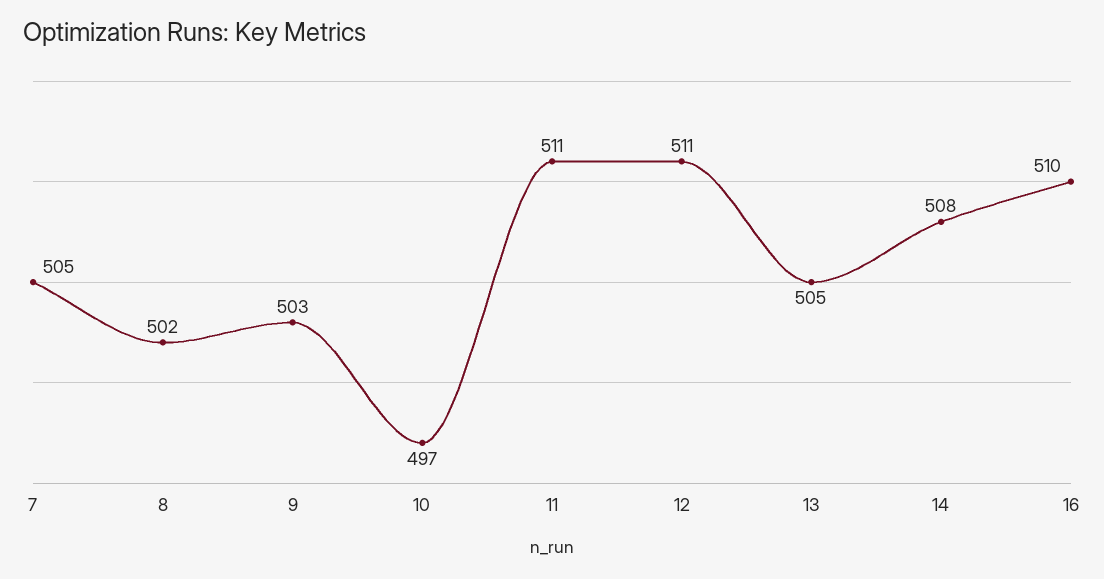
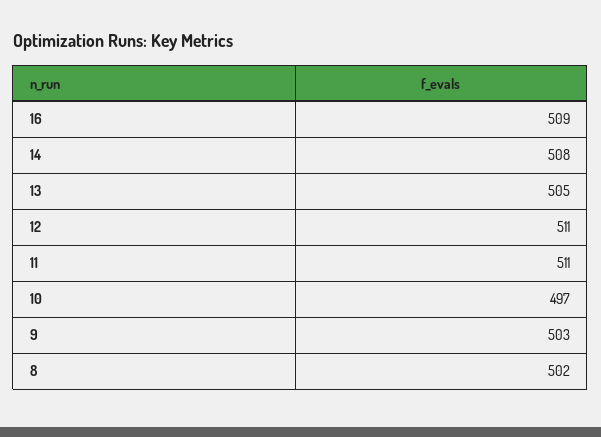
  {
-   "7": 505,
    "8": 502,
    "9": 503,
    "10": 497,
    "11": 511,
    "12": 511,
    "13": 505,
    "14": 508,
-   "16": 510
+   "16": 509
  }

